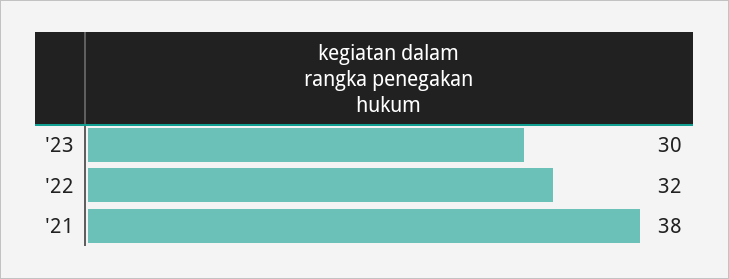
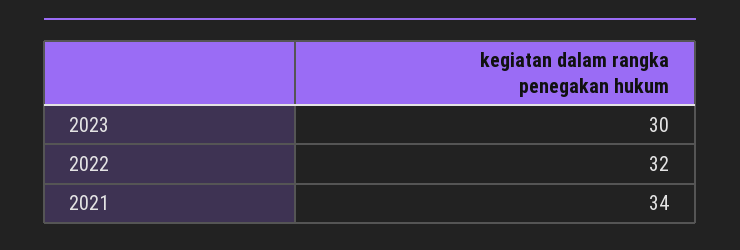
  {
    "'23": 30,
    "'22": 32,
-   "'21": 38
+   "'21": 34
  }

